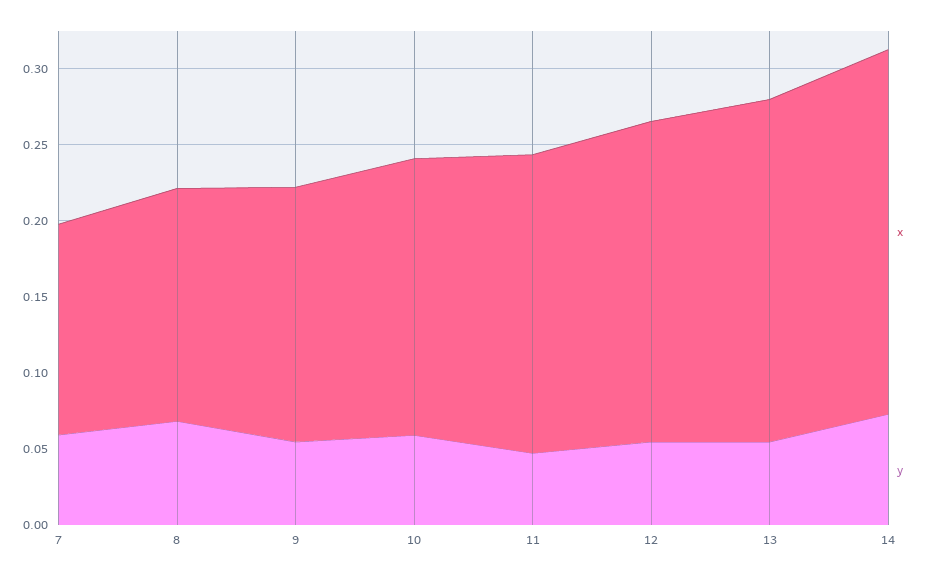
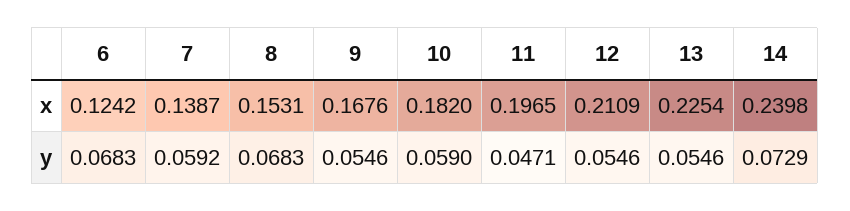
  {
    "x": {
      "7": 0.1387,
      "8": 0.1531,
      "9": 0.1676,
      "10": 0.182,
      "11": 0.1965,
      "12": 0.2109,
      "13": 0.2254,
-     "14": 0.2398
+     "14": 0.2398,
+     "6": 0.1242
    },
    "y": {
      "7": 0.0592,
      "8": 0.0683,
      "9": 0.0546,
      "10": 0.059,
      "11": 0.0471,
      "12": 0.0546,
      "13": 0.0546,
-     "14": 0.0729
+     "14": 0.0729,
+     "6": 0.0683
    }
  }

